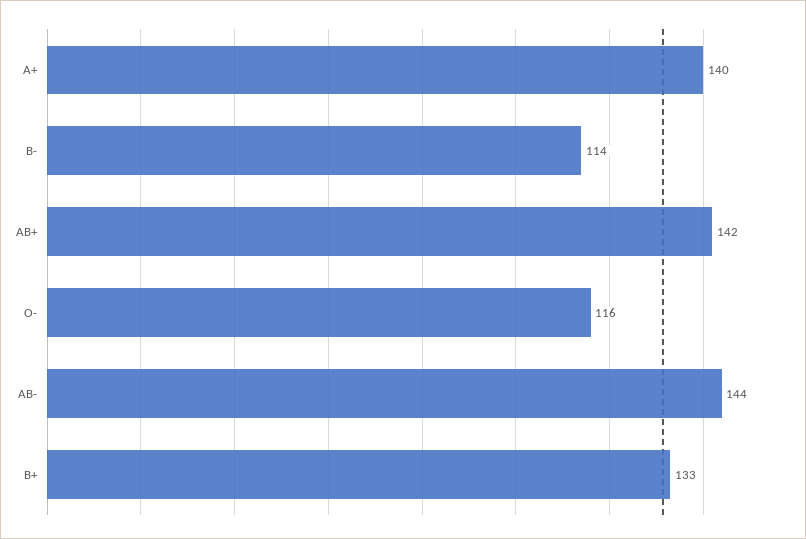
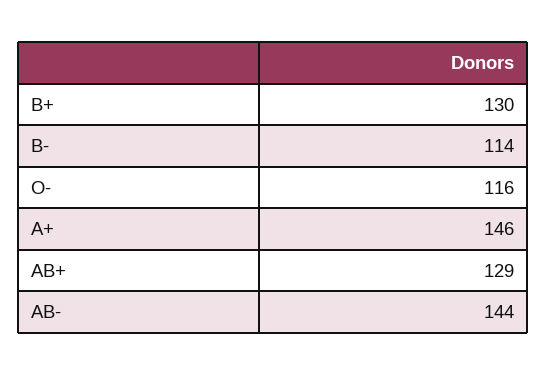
  {
-   "A+": 140,
+   "A+": 146,
    "B-": 114,
-   "AB+": 142,
+   "AB+": 129,
    "O-": 116,
    "AB-": 144,
-   "B+": 133
+   "B+": 130
  }

